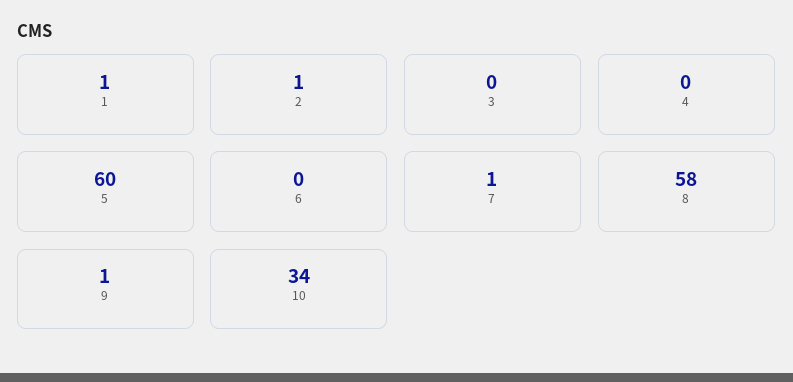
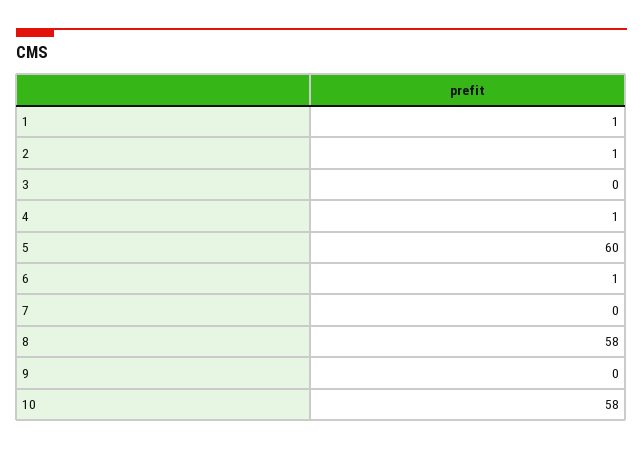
  {
    "1": 1,
    "2": 1,
    "3": 0,
-   "4": 0,
+   "4": 1,
    "5": 60,
-   "6": 0,
+   "6": 1,
-   "7": 1,
+   "7": 0,
    "8": 58,
-   "9": 1,
+   "9": 0,
-   "10": 34
+   "10": 58
  }

